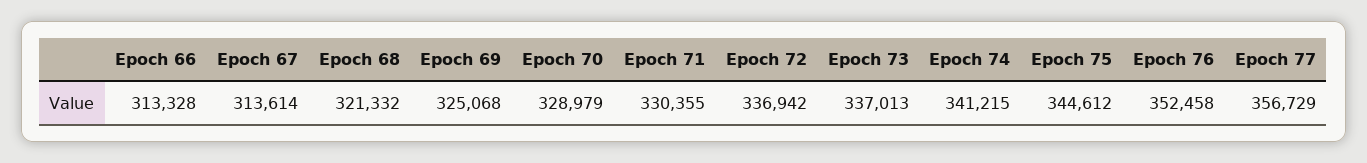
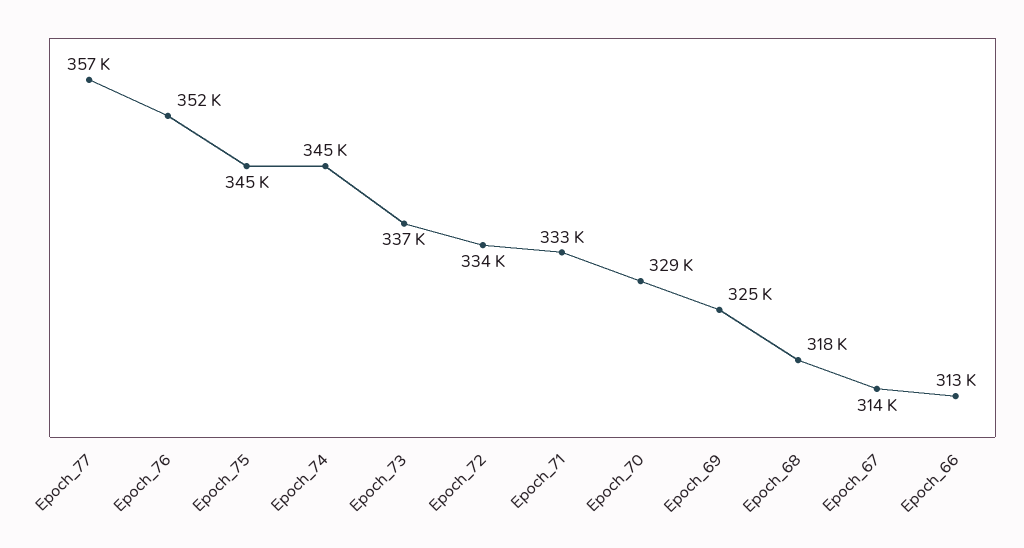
  {
    "Epoch 66": 313328,
    "Epoch 67": 313614,
-   "Epoch 68": 321332,
+   "Epoch 68": 318000,
    "Epoch 69": 325068,
    "Epoch 70": 328979,
-   "Epoch 71": 330355,
+   "Epoch 71": 333000,
-   "Epoch 72": 336942,
+   "Epoch 72": 334000,
    "Epoch 73": 337013,
-   "Epoch 74": 341215,
+   "Epoch 74": 345000,
    "Epoch 75": 344612,
    "Epoch 76": 352458,
    "Epoch 77": 356729
  }

